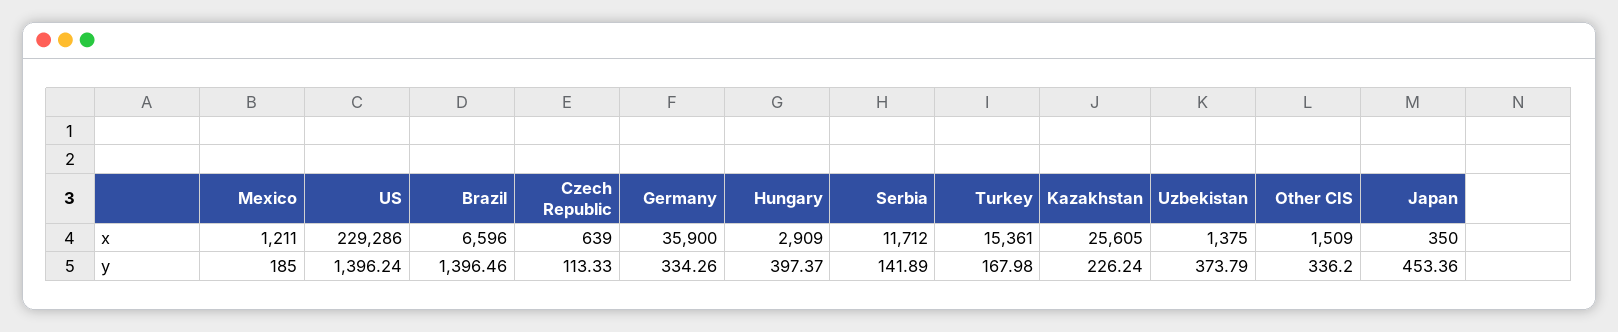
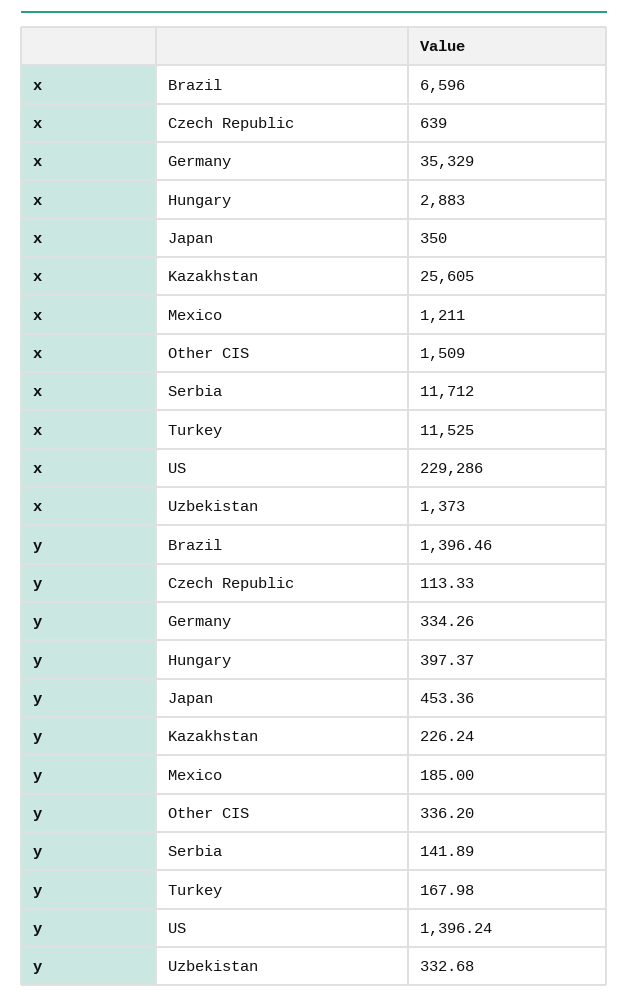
  {
    "Mexico": {
      "x": 1211,
      "y": 185
    },
    "US": {
      "x": 229286,
      "y": 1396.24
    },
    "Brazil": {
      "x": 6596,
      "y": 1396.46
    },
    "Czech Republic": {
      "x": 639,
      "y": 113.33
    },
    "Germany": {
-     "x": 35900,
+     "x": 35329,
      "y": 334.26
    },
    "Hungary": {
-     "x": 2909,
+     "x": 2883,
      "y": 397.37
    },
    "Serbia": {
      "x": 11712,
      "y": 141.89
    },
    "Turkey": {
-     "x": 15361,
+     "x": 11525,
      "y": 167.98
    },
    "Kazakhstan": {
      "x": 25605,
      "y": 226.24
    },
    "Uzbekistan": {
-     "x": 1375,
+     "x": 1373,
-     "y": 373.79
+     "y": 332.68
    },
    "Other CIS": {
      "x": 1509,
      "y": 336.2
    },
    "Japan": {
      "x": 350,
      "y": 453.36
    }
  }

